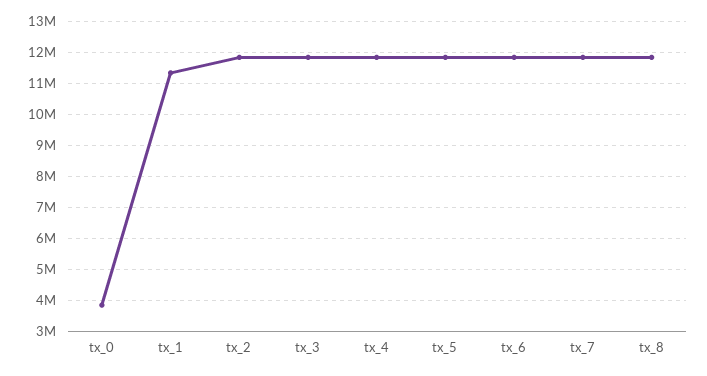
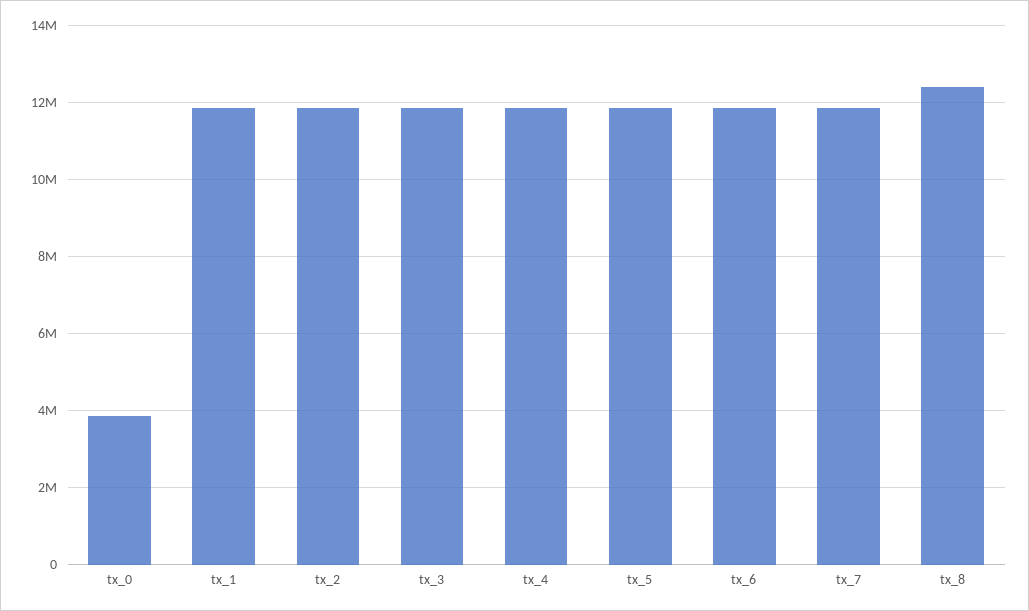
  {
    "tx_0": 3800000,
-   "tx_1": 11400000,
+   "tx_1": 11800000,
    "tx_2": 11800000,
    "tx_3": 11800000,
    "tx_4": 11800000,
    "tx_5": 11800000,
    "tx_6": 11800000,
    "tx_7": 11800000,
-   "tx_8": 11800000
+   "tx_8": 12400000
  }

